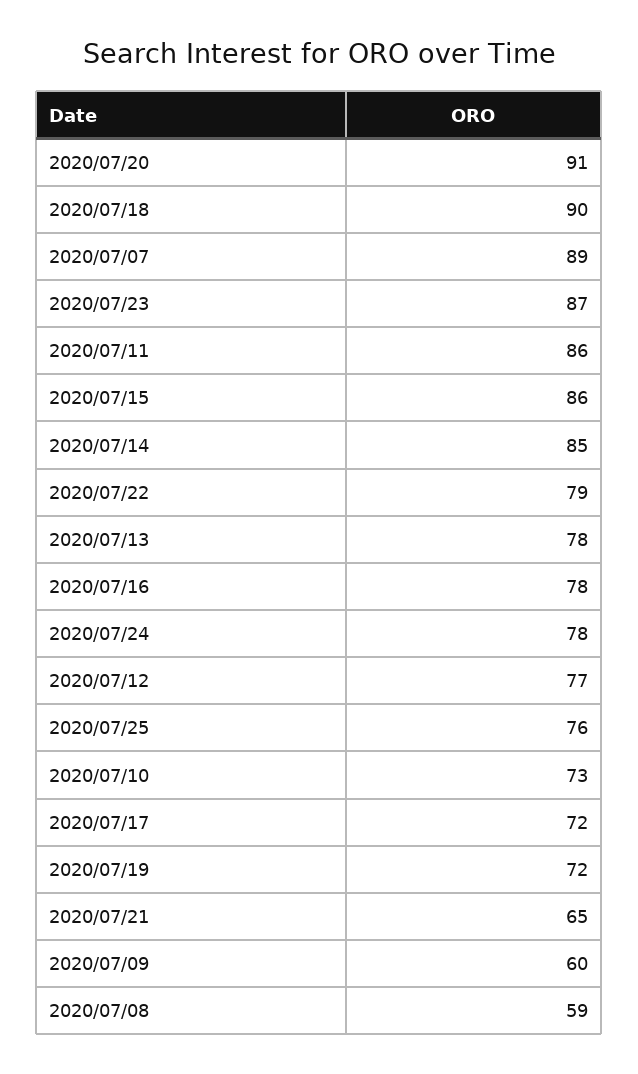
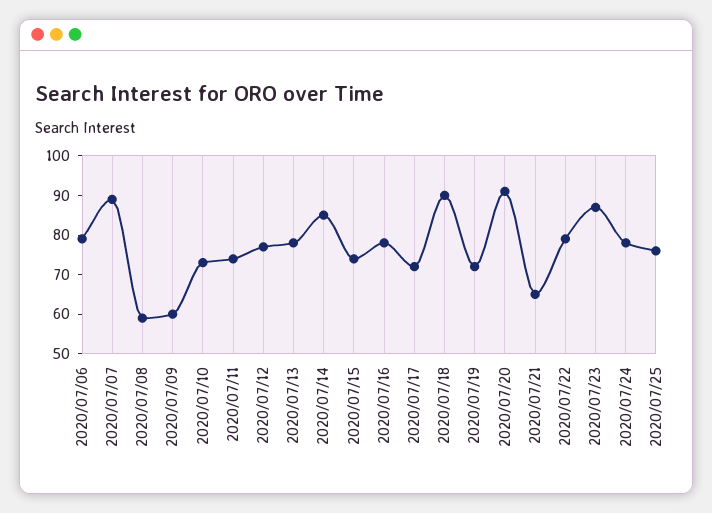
  {
    "2020/07/20": 91,
    "2020/07/18": 90,
    "2020/07/07": 89,
    "2020/07/23": 87,
-   "2020/07/11": 86,
+   "2020/07/11": 75,
-   "2020/07/15": 86,
+   "2020/07/15": 75,
    "2020/07/14": 85,
    "2020/07/22": 79,
    "2020/07/13": 78,
    "2020/07/16": 78,
    "2020/07/24": 78,
    "2020/07/12": 77,
    "2020/07/25": 76,
    "2020/07/10": 73,
    "2020/07/17": 72,
    "2020/07/19": 72,
    "2020/07/21": 65,
    "2020/07/09": 60,
-   "2020/07/08": 59
+   "2020/07/08": 59,
+   "2020/07/06": 80
  }

